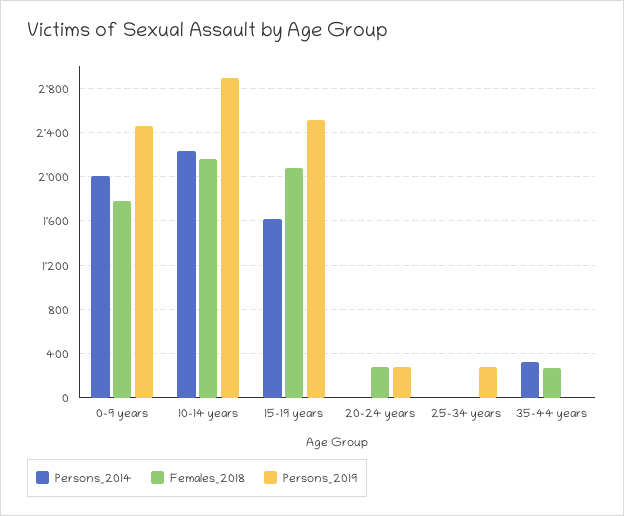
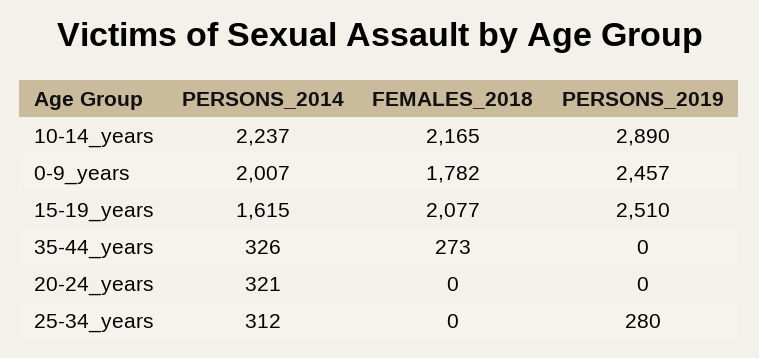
  {
    "Persons_2014": {
      "0-9 years": 2007,
      "10-14 years": 2237,
      "15-19 years": 1615,
-     "20-24 years": 0,
+     "20-24 years": 321,
-     "25-34 years": 0,
+     "25-34 years": 312,
      "35-44 years": 326
    },
    "Females_2018": {
      "0-9 years": 1782,
      "10-14 years": 2165,
      "15-19 years": 2077,
-     "20-24 years": 300,
+     "20-24 years": 0,
      "25-34 years": 0,
      "35-44 years": 273
    },
    "Persons_2019": {
      "0-9 years": 2457,
      "10-14 years": 2890,
      "15-19 years": 2510,
-     "20-24 years": 300,
+     "20-24 years": 0,
      "25-34 years": 280,
      "35-44 years": 0
    }
  }

